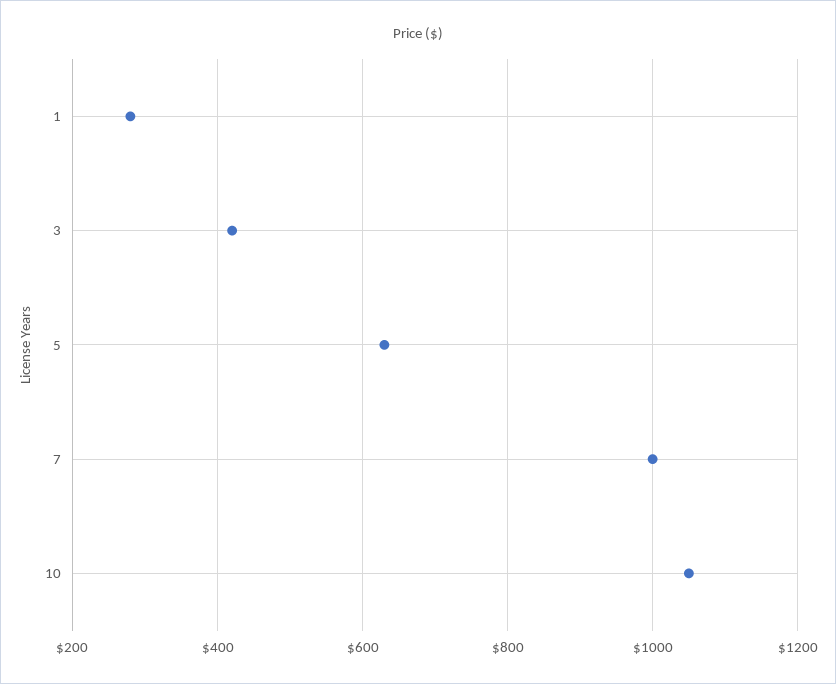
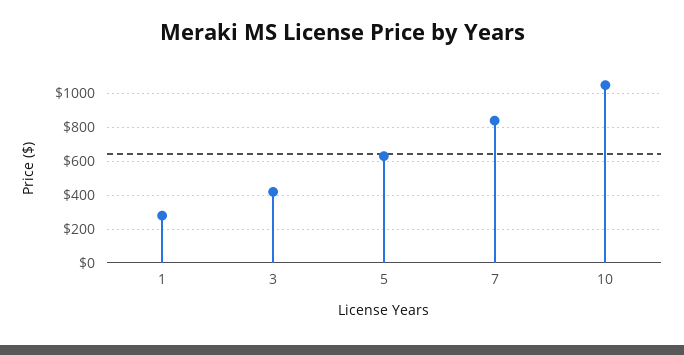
  {
    "1": 280,
    "3": 420,
    "5": 640,
-   "7": 1000,
+   "7": 850,
    "10": 1060
  }

